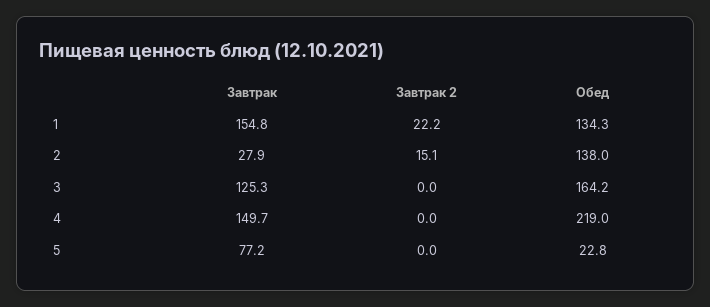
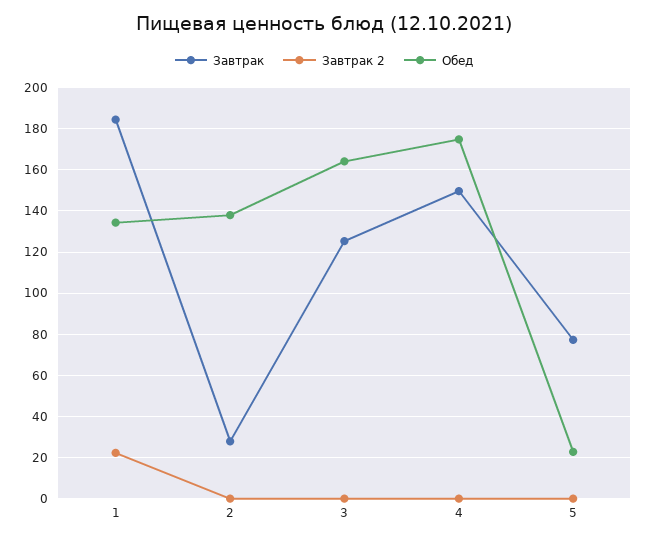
  {
    "Завтрак": {
-     "1": 154.8,
+     "1": 185,
      "2": 27.9,
      "3": 125.3,
      "4": 149.7,
      "5": 77.2
    },
    "Завтрак 2": {
      "1": 22.2,
-     "2": 15.1,
+     "2": 0,
      "3": 0,
      "4": 0,
      "5": 0
    },
    "Обед": {
      "1": 134.3,
      "2": 138,
      "3": 164.2,
-     "4": 219,
+     "4": 175,
      "5": 22.8
    }
  }

